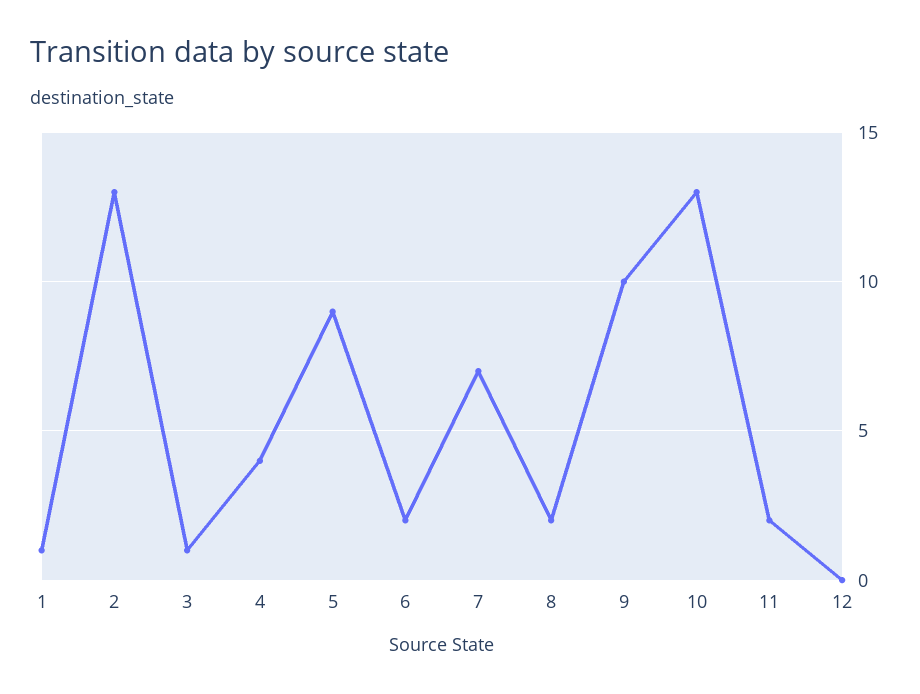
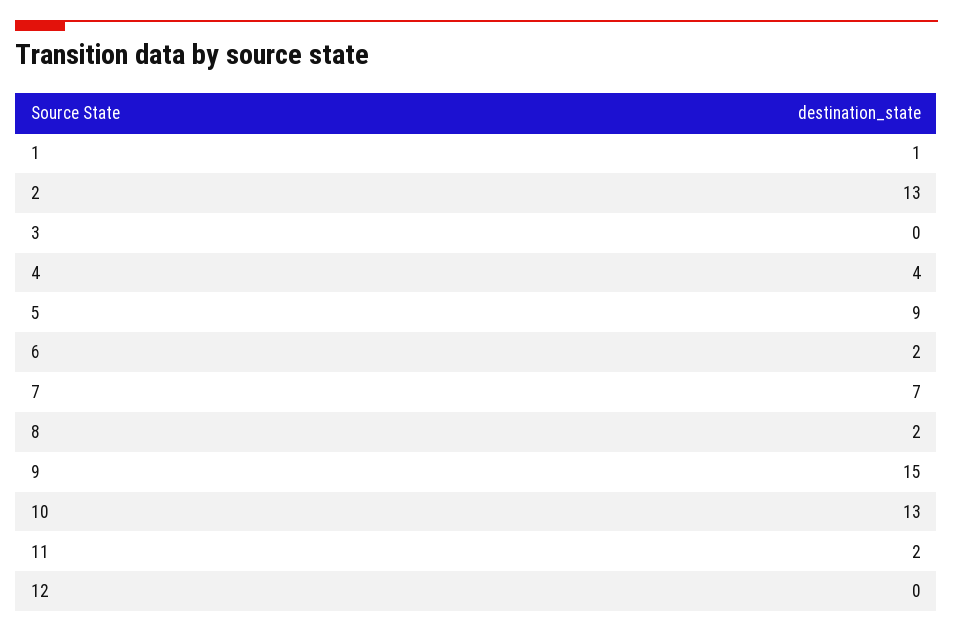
  {
    "1": 1,
    "2": 13,
-   "3": 1,
+   "3": 0,
    "4": 4,
    "5": 9,
    "6": 2,
    "7": 7,
    "8": 2,
-   "9": 10,
+   "9": 15,
    "10": 13,
    "11": 2,
    "12": 0
  }

